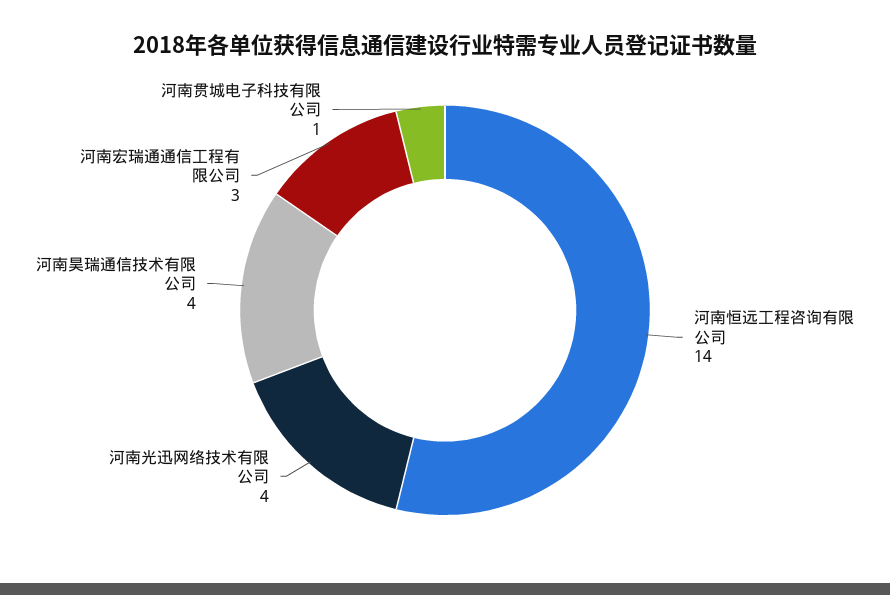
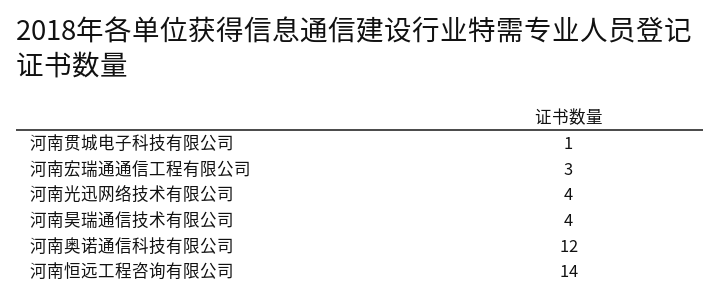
  {
    "河南恒远工程咨询有限公司": 14,
    "河南光迅网络技术有限公司": 4,
    "河南昊瑞通信技术有限公司": 4,
    "河南宏瑞通通信工程有限公司": 3,
-   "河南贯城电子科技有限公司": 1
+   "河南贯城电子科技有限公司": 1,
+   "河南奥诺通信科技有限公司": 12
  }

